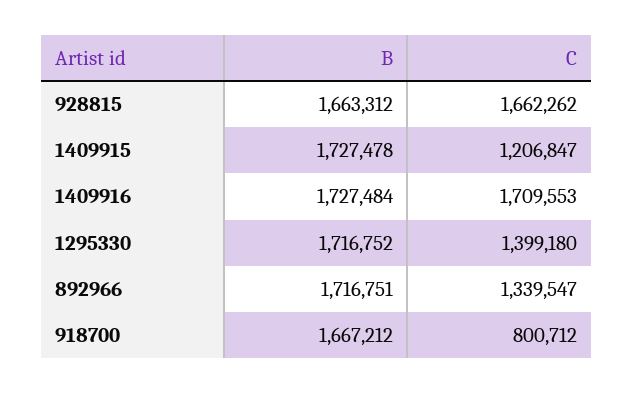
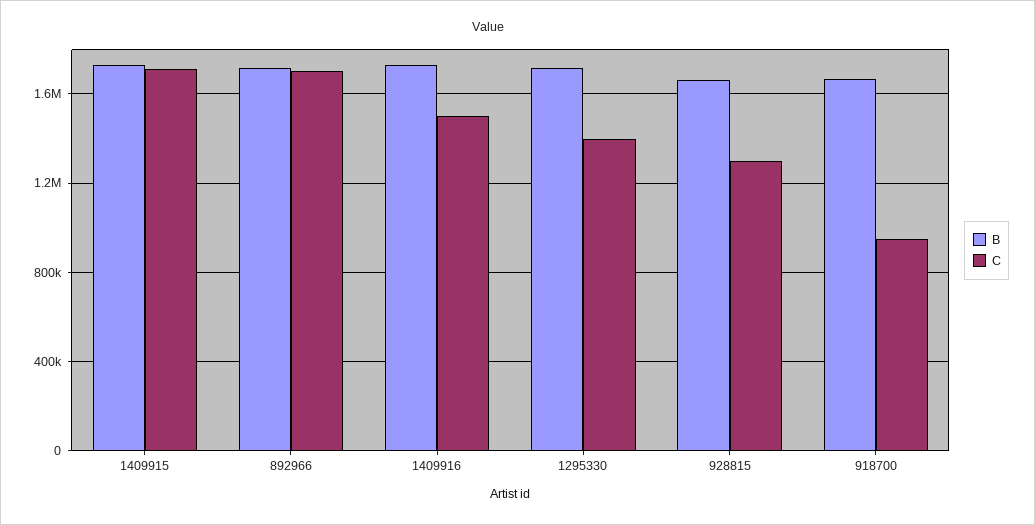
  {
    "B": {
      "928815": 1663312,
      "1409915": 1727478,
      "1409916": 1727484,
      "1295330": 1716752,
      "892966": 1716751,
      "918700": 1667212
    },
    "C": {
-     "928815": 1662262,
+     "928815": 1300000,
-     "1409915": 1206847,
+     "1409915": 1700000,
-     "1409916": 1709553,
+     "1409916": 1500000,
      "1295330": 1399180,
-     "892966": 1339547,
+     "892966": 1700000,
-     "918700": 800712
+     "918700": 950000
    }
  }

